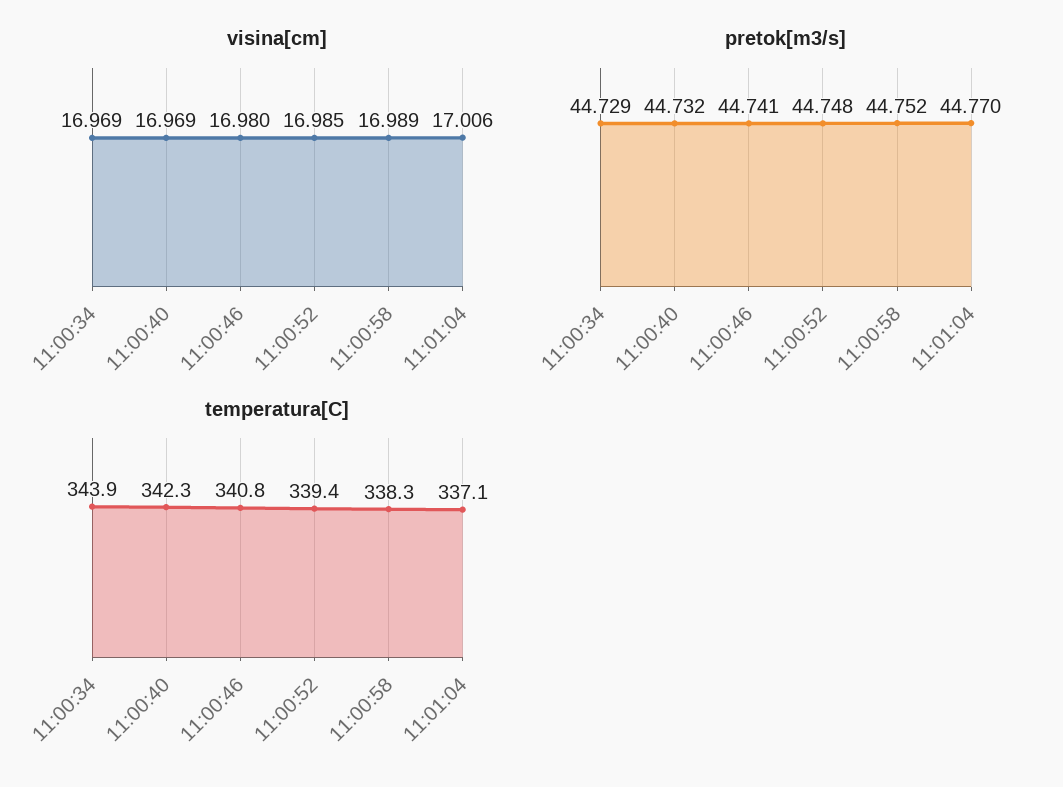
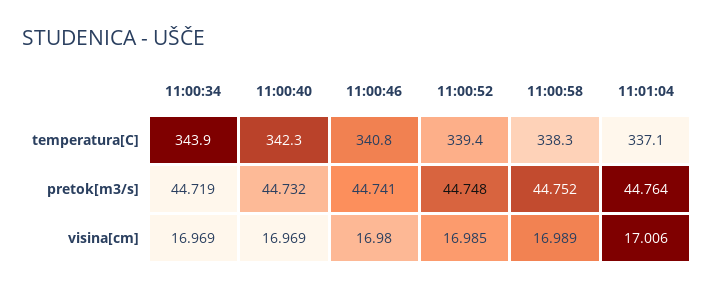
  {
    "visina[cm]": {
      "11:00:34": 16.969,
      "11:00:40": 16.969,
      "11:00:46": 16.98,
      "11:00:52": 16.985,
      "11:00:58": 16.989,
      "11:01:04": 17.006
    },
    "pretok[m3/s]": {
-     "11:00:34": 44.729,
+     "11:00:34": 44.719,
      "11:00:40": 44.732,
      "11:00:46": 44.741,
      "11:00:52": 44.748,
      "11:00:58": 44.752,
-     "11:01:04": 44.77
+     "11:01:04": 44.764
    },
    "temperatura[C]": {
      "11:00:34": 343.9,
      "11:00:40": 342.3,
      "11:00:46": 340.8,
      "11:00:52": 339.4,
      "11:00:58": 338.3,
      "11:01:04": 337.1
    }
  }

